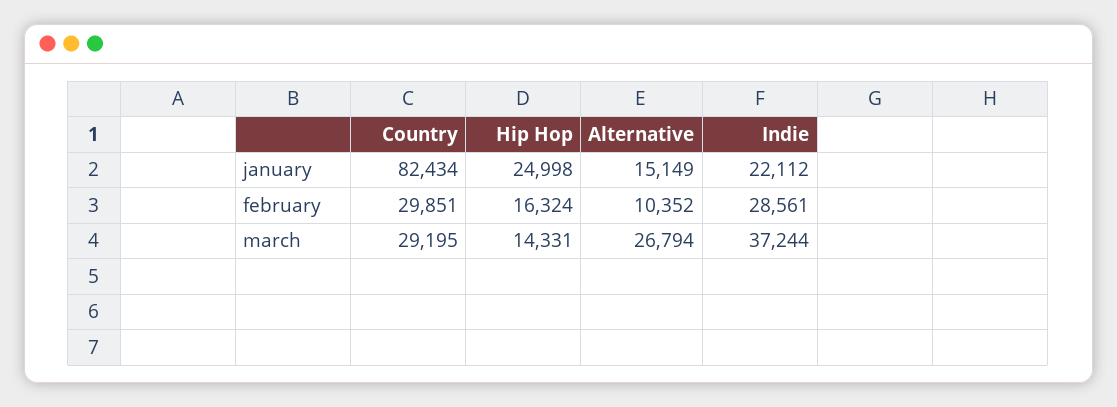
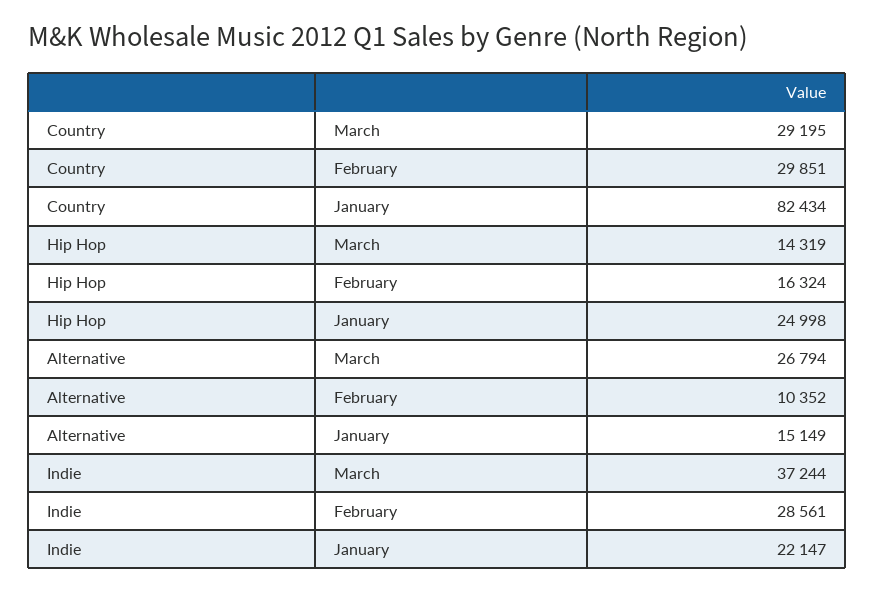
  {
    "Country": {
      "january": 82434,
      "february": 29851,
      "march": 29195
    },
    "Hip Hop": {
      "january": 24998,
      "february": 16324,
-     "march": 14331
+     "march": 14319
    },
    "Alternative": {
      "january": 15149,
      "february": 10352,
      "march": 26794
    },
    "Indie": {
-     "january": 22112,
+     "january": 22147,
      "february": 28561,
      "march": 37244
    }
  }

